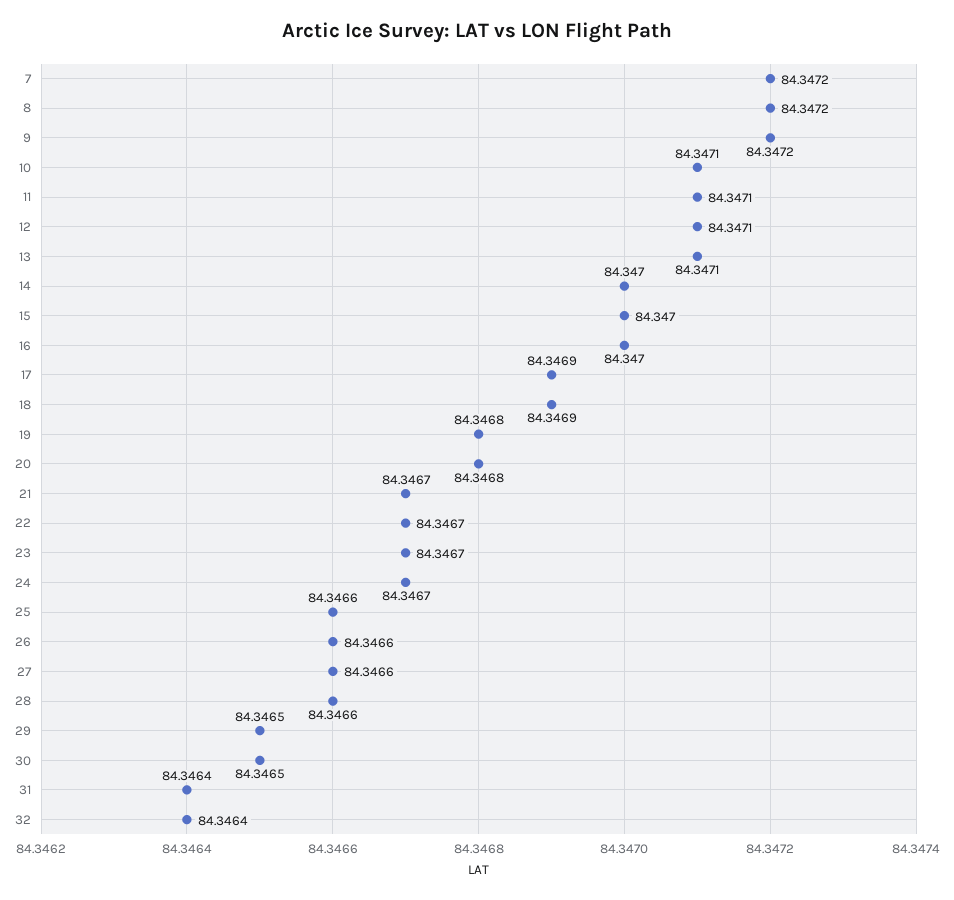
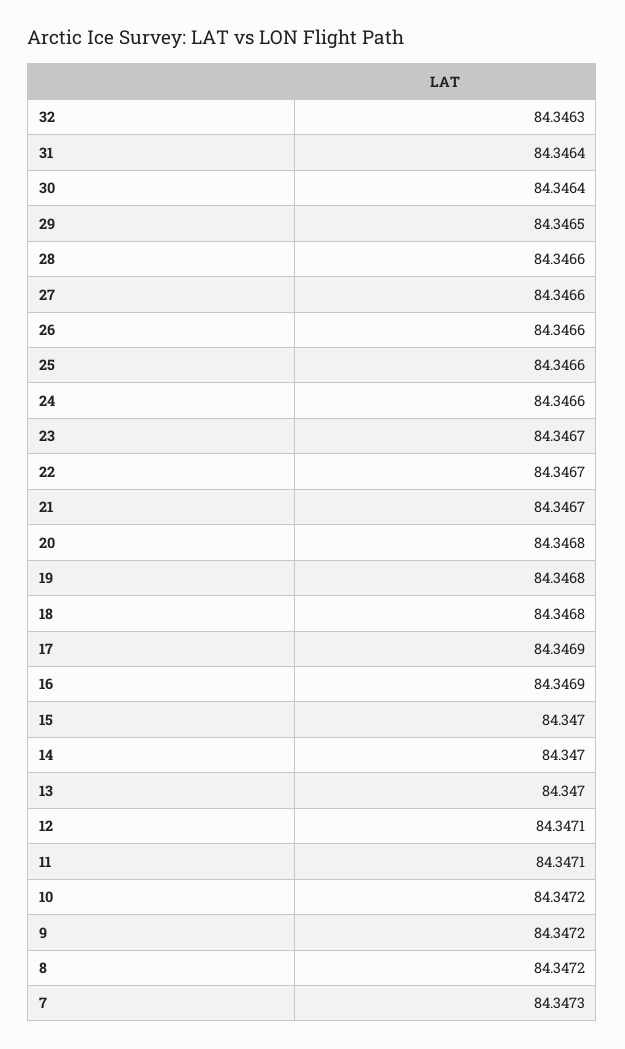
  {
-   "7": 84.3472,
+   "7": 84.3473,
    "8": 84.3472,
    "9": 84.3472,
-   "10": 84.3471,
+   "10": 84.3472,
    "11": 84.3471,
    "12": 84.3471,
-   "13": 84.3471,
+   "13": 84.347,
    "14": 84.347,
    "15": 84.347,
-   "16": 84.347,
+   "16": 84.3469,
    "17": 84.3469,
-   "18": 84.3469,
+   "18": 84.3468,
    "19": 84.3468,
    "20": 84.3468,
    "21": 84.3467,
    "22": 84.3467,
    "23": 84.3467,
-   "24": 84.3467,
+   "24": 84.3466,
    "25": 84.3466,
    "26": 84.3466,
    "27": 84.3466,
    "28": 84.3466,
    "29": 84.3465,
-   "30": 84.3465,
+   "30": 84.3464,
    "31": 84.3464,
-   "32": 84.3464
+   "32": 84.3463
  }

